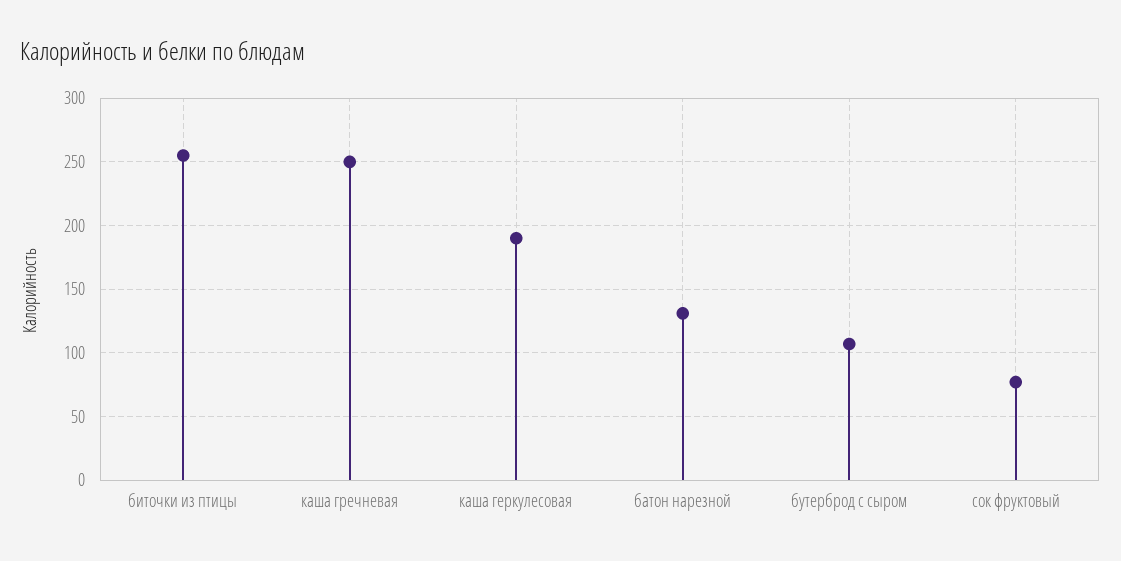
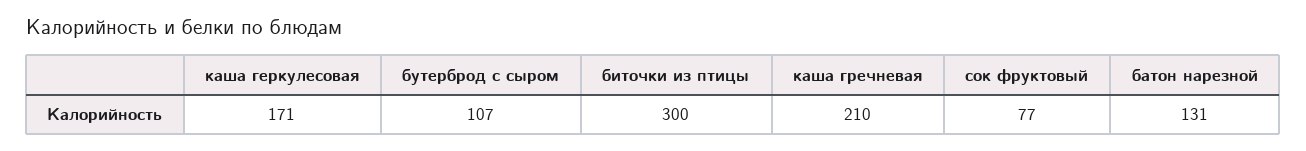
  {
-   "биточки из птицы": 255,
+   "биточки из птицы": 300,
-   "каша гречневая": 250,
+   "каша гречневая": 210,
-   "каша геркулесовая": 190,
+   "каша геркулесовая": 171,
    "батон нарезной": 131,
    "бутерброд с сыром": 107,
    "сок фруктовый": 77
  }

